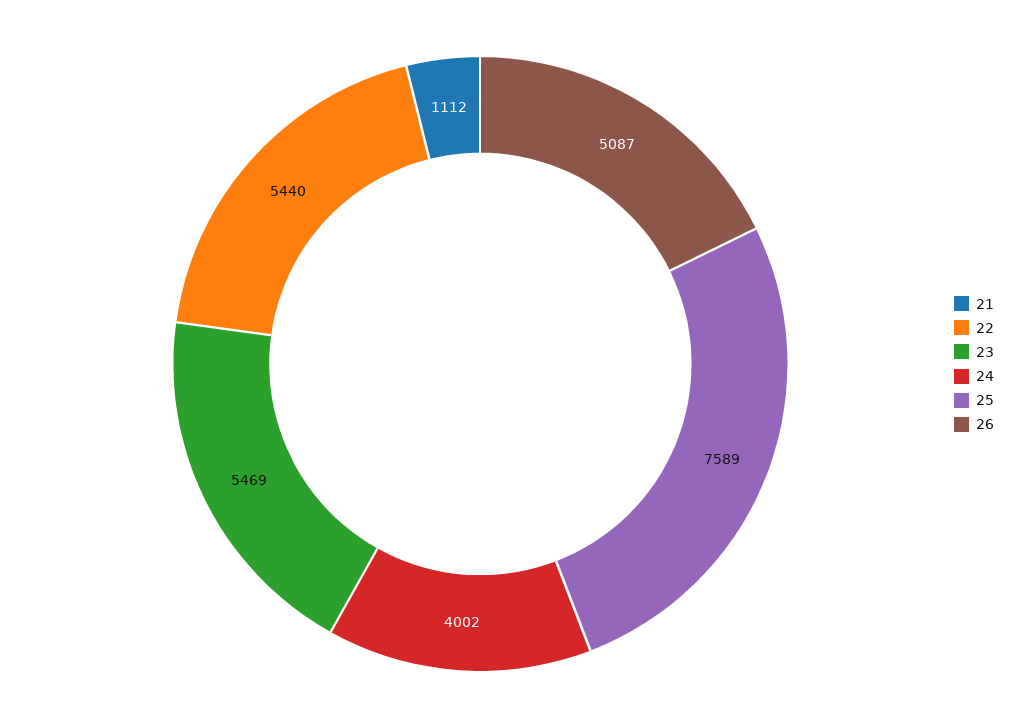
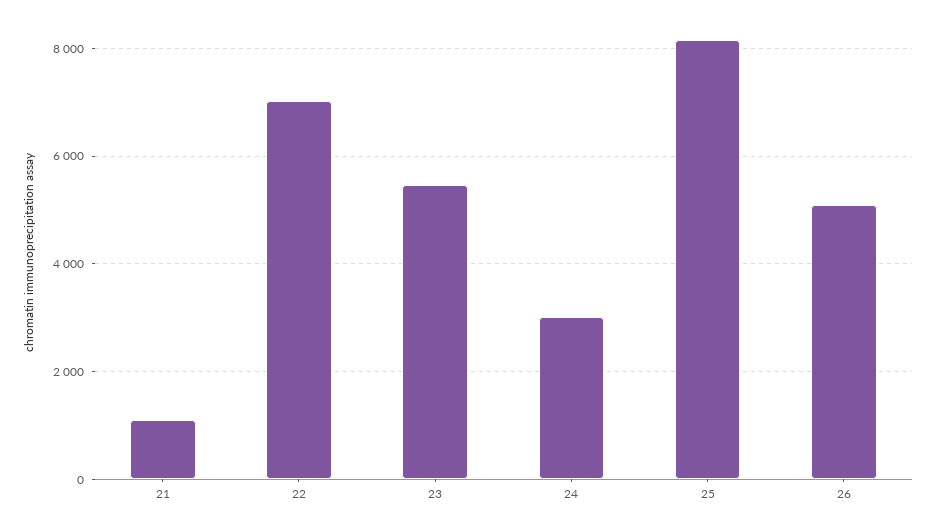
  {
    "21": 1112,
-   "22": 5440,
+   "22": 7000,
    "23": 5469,
-   "24": 4002,
+   "24": 3000,
-   "25": 7589,
+   "25": 8200,
    "26": 5087
  }

